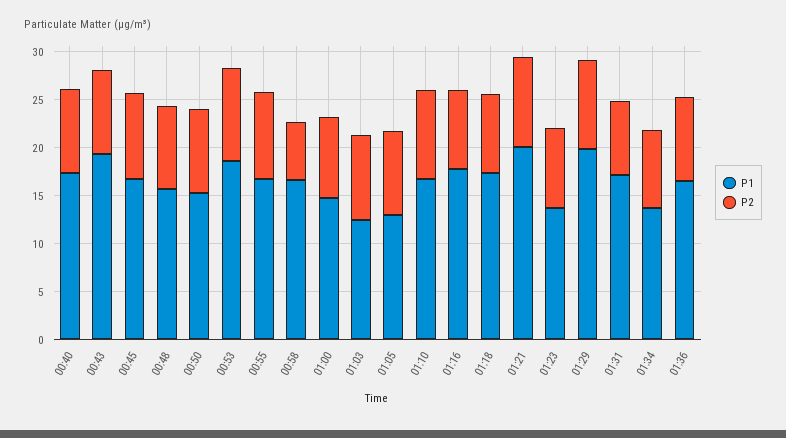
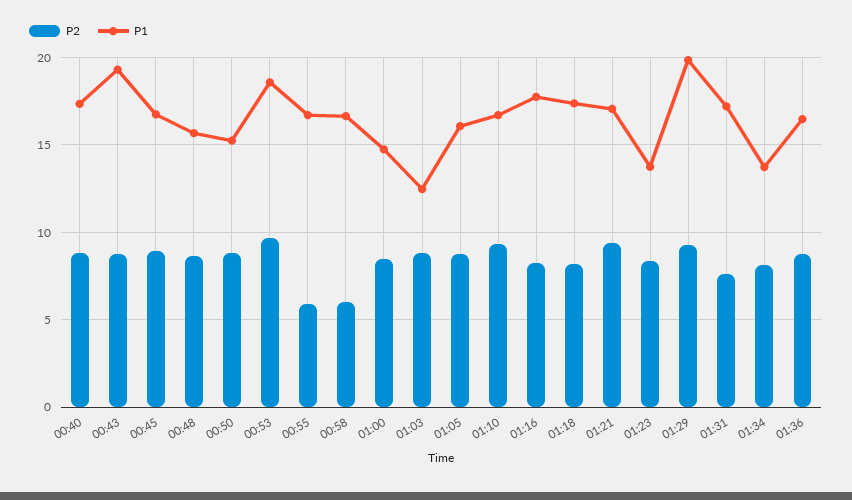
  {
    "P1": {
      "00:40": 17.5,
      "00:43": 19.5,
      "00:45": 17,
      "00:48": 15.5,
      "00:50": 15.5,
      "00:53": 18.5,
      "00:55": 16.5,
      "00:58": 16.5,
      "01:00": 15,
      "01:03": 12.5,
-     "01:05": 13,
+     "01:05": 16,
      "01:10": 16.5,
      "01:16": 18,
      "01:18": 17.5,
-     "01:21": 20,
+     "01:21": 17,
      "01:23": 14,
      "01:29": 20,
      "01:31": 17,
      "01:34": 13.5,
      "01:36": 16.5
    },
    "P2": {
      "00:40": 9,
      "00:43": 9,
      "00:45": 9,
      "00:48": 8.5,
      "00:50": 9,
      "00:53": 9.5,
-     "00:55": 9,
+     "00:55": 6,
      "00:58": 6,
      "01:00": 8.5,
      "01:03": 9,
      "01:05": 9,
      "01:10": 9.5,
      "01:16": 8,
      "01:18": 8,
      "01:21": 9.5,
      "01:23": 8.5,
      "01:29": 9.5,
      "01:31": 7.5,
      "01:34": 8,
      "01:36": 9
    }
  }

